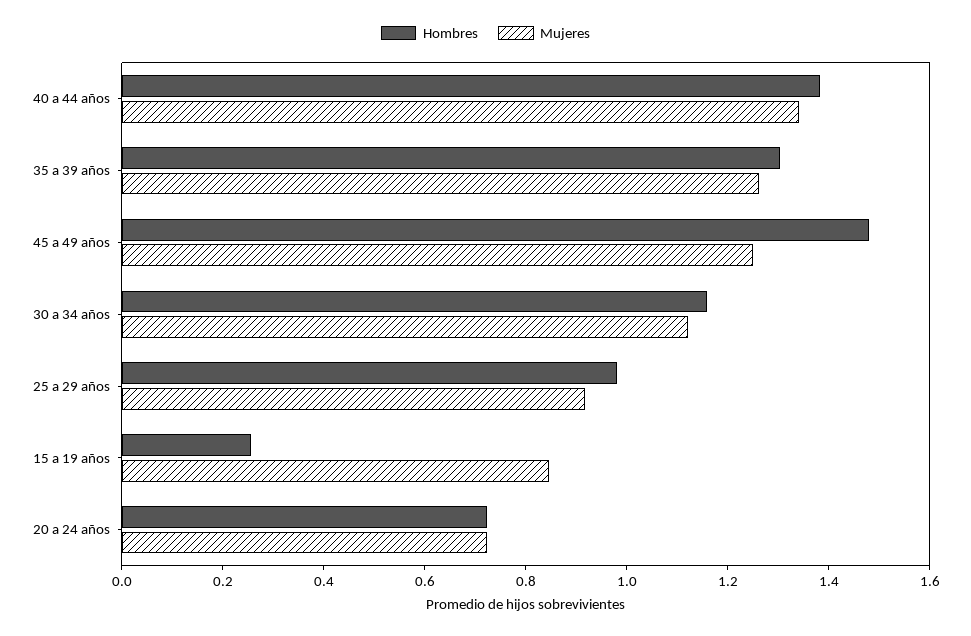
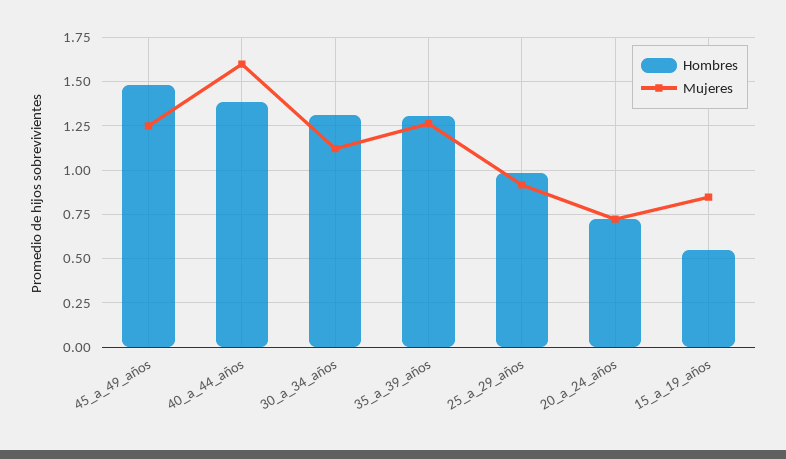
  {
    "Hombres": {
      "40 a 44 años": 1.4,
      "35 a 39 años": 1.3,
      "45 a 49 años": 1.5,
-     "30 a 34 años": 1.15,
+     "30 a 34 años": 1.3,
      "25 a 29 años": 1,
-     "15 a 19 años": 0.25,
+     "15 a 19 años": 0.55,
      "20 a 24 años": 0.7
    },
    "Mujeres": {
-     "40 a 44 años": 1.35,
+     "40 a 44 años": 1.6,
      "35 a 39 años": 1.25,
      "45 a 49 años": 1.25,
      "30 a 34 años": 1.1,
      "25 a 29 años": 0.9,
      "15 a 19 años": 0.85,
      "20 a 24 años": 0.7
    }
  }

